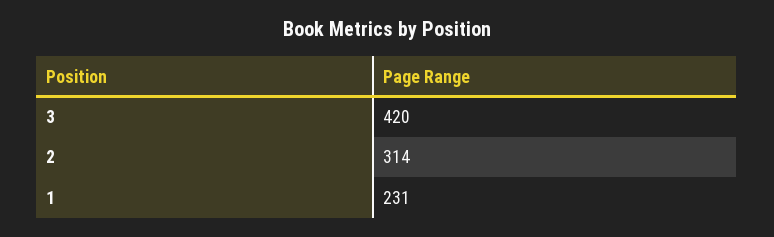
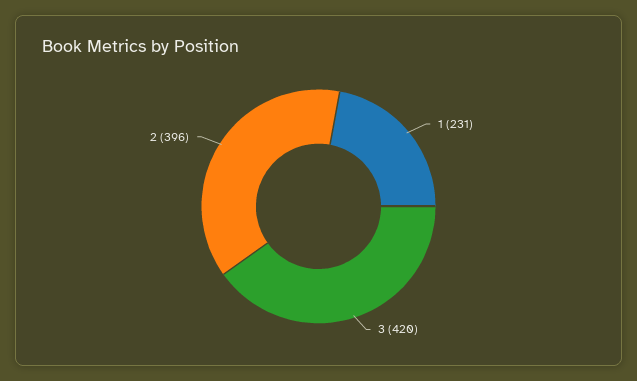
  {
    "3": 420,
-   "2": 314,
+   "2": 396,
    "1": 231
  }

